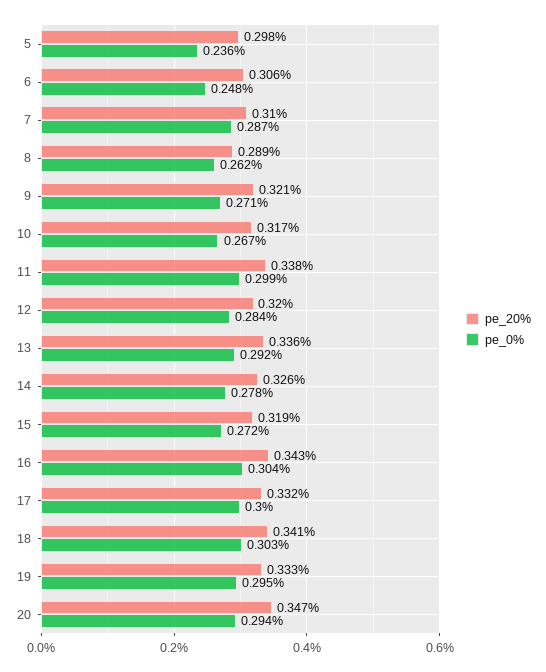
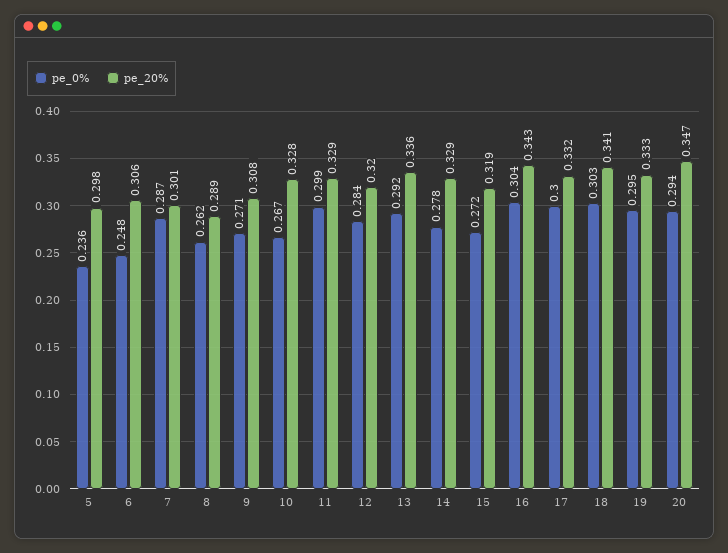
  {
    "pe_20%": {
      "5": 0.298,
      "6": 0.306,
-     "7": 0.31,
+     "7": 0.301,
      "8": 0.289,
-     "9": 0.321,
+     "9": 0.308,
-     "10": 0.317,
+     "10": 0.328,
-     "11": 0.338,
+     "11": 0.329,
      "12": 0.32,
      "13": 0.336,
-     "14": 0.326,
+     "14": 0.329,
      "15": 0.319,
      "16": 0.343,
      "17": 0.332,
      "18": 0.341,
      "19": 0.333,
      "20": 0.347
    },
    "pe_0%": {
      "5": 0.236,
      "6": 0.248,
      "7": 0.287,
      "8": 0.262,
      "9": 0.271,
      "10": 0.267,
      "11": 0.299,
      "12": 0.284,
      "13": 0.292,
      "14": 0.278,
      "15": 0.272,
      "16": 0.304,
      "17": 0.3,
      "18": 0.303,
      "19": 0.295,
      "20": 0.294
    }
  }

